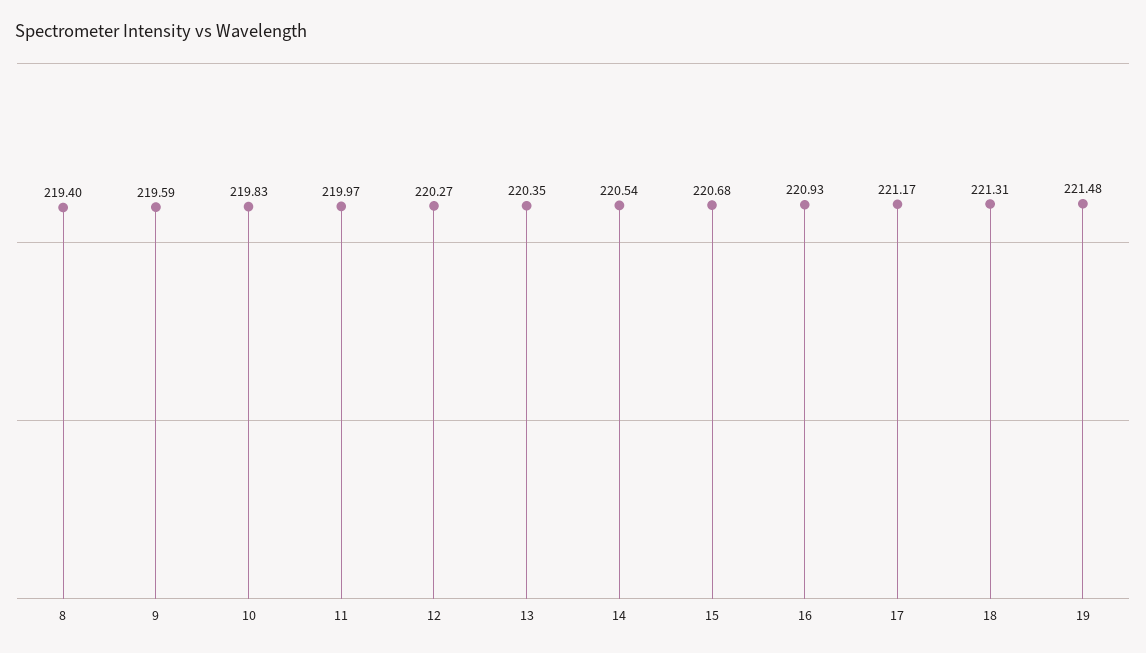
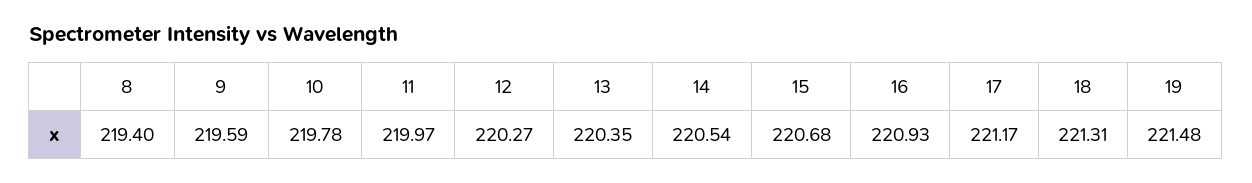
  {
    "8": 219.4,
    "9": 219.59,
-   "10": 219.83,
+   "10": 219.78,
    "11": 219.97,
    "12": 220.27,
    "13": 220.35,
    "14": 220.54,
    "15": 220.68,
    "16": 220.93,
    "17": 221.17,
    "18": 221.31,
    "19": 221.48
  }

